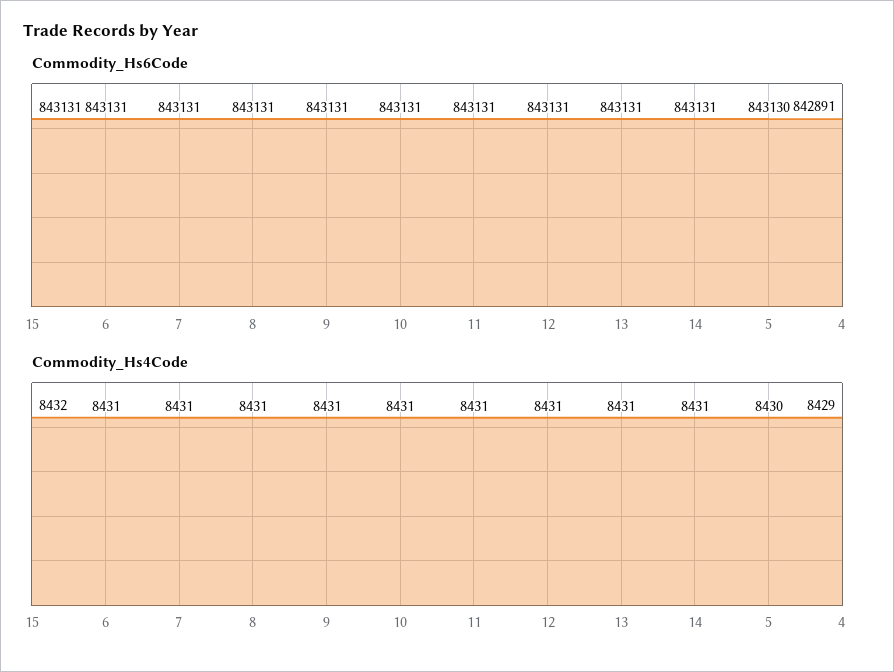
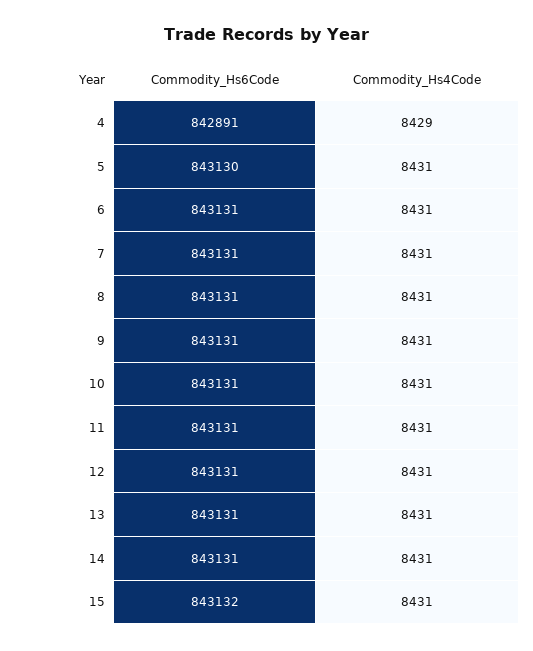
  {
    "Commodity_Hs6Code": {
-     "15": 843131,
+     "15": 843132,
      "6": 843131,
      "7": 843131,
      "8": 843131,
      "9": 843131,
      "10": 843131,
      "11": 843131,
      "12": 843131,
      "13": 843131,
      "14": 843131,
      "5": 843130,
      "4": 842891
    },
    "Commodity_Hs4Code": {
-     "15": 8432,
+     "15": 8431,
      "6": 8431,
      "7": 8431,
      "8": 8431,
      "9": 8431,
      "10": 8431,
      "11": 8431,
      "12": 8431,
      "13": 8431,
      "14": 8431,
-     "5": 8430,
+     "5": 8431,
      "4": 8429
    }
  }

